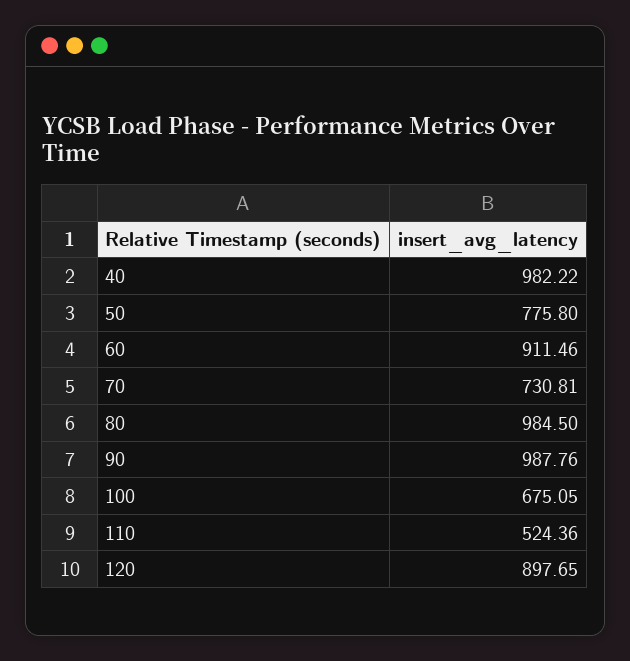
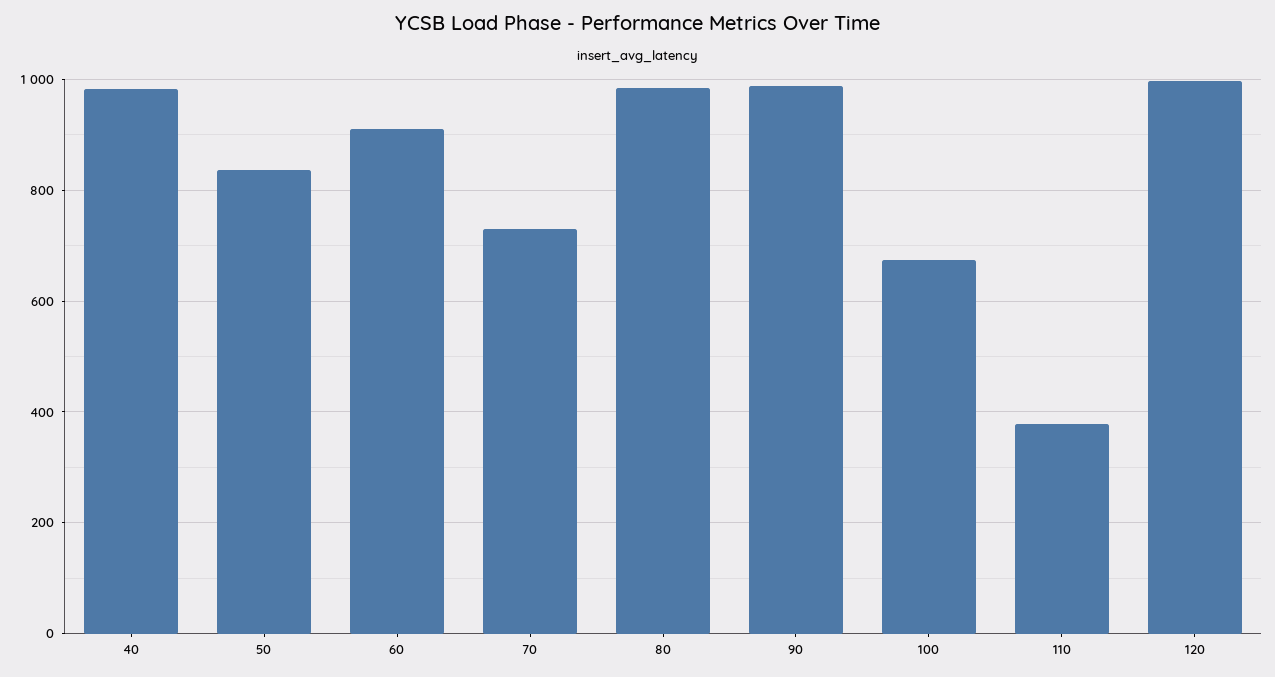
  {
    "40": 982.22,
-   "50": 775.8,
+   "50": 840,
    "60": 911.46,
    "70": 730.81,
    "80": 984.5,
    "90": 987.76,
    "100": 675.05,
-   "110": 524.36,
+   "110": 380,
-   "120": 897.65
+   "120": 1000
  }

